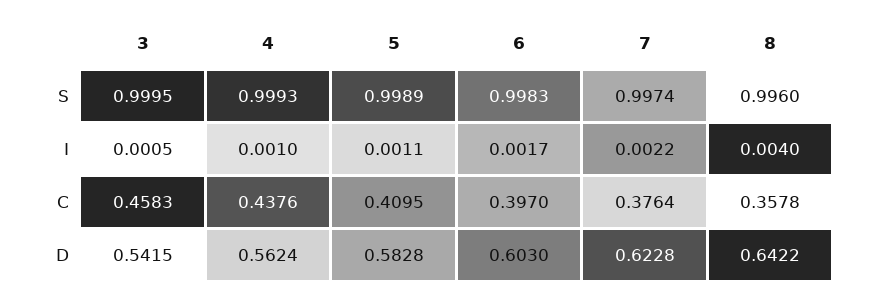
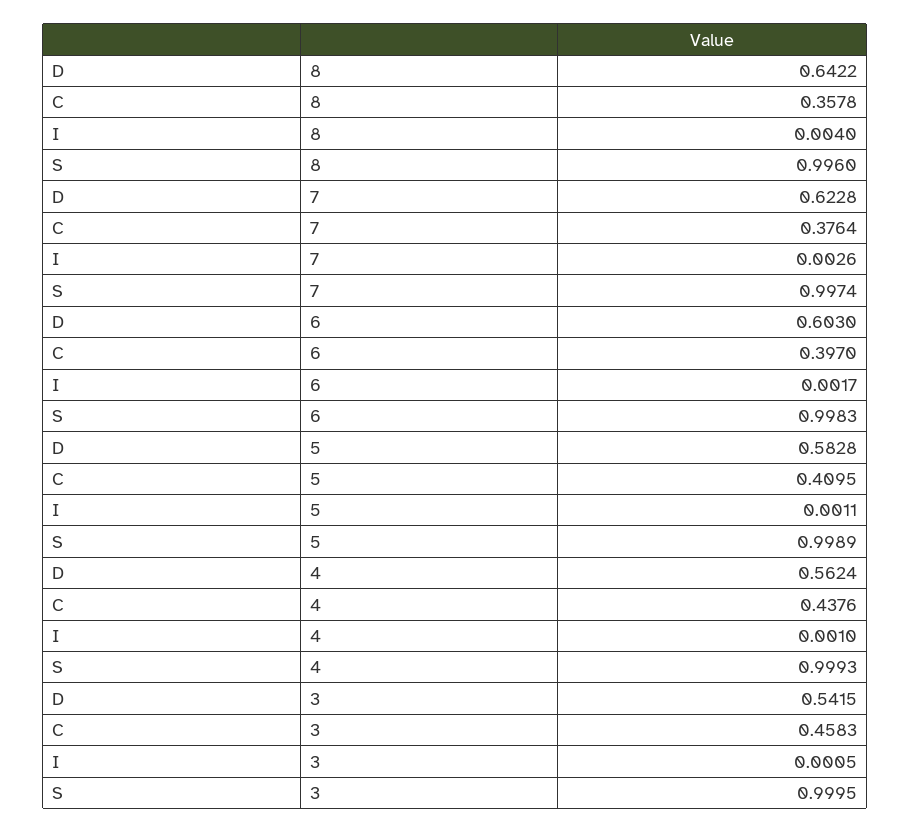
  {
    "3": {
      "S": 0.9995,
      "I": 0.0005,
      "C": 0.4583,
      "D": 0.5415
    },
    "4": {
      "S": 0.9993,
      "I": 0.001,
      "C": 0.4376,
      "D": 0.5624
    },
    "5": {
      "S": 0.9989,
      "I": 0.0011,
      "C": 0.4095,
      "D": 0.5828
    },
    "6": {
      "S": 0.9983,
      "I": 0.0017,
      "C": 0.397,
      "D": 0.603
    },
    "7": {
      "S": 0.9974,
-     "I": 0.0022,
+     "I": 0.0026,
      "C": 0.3764,
      "D": 0.6228
    },
    "8": {
      "S": 0.996,
      "I": 0.004,
      "C": 0.3578,
      "D": 0.6422
    }
  }

